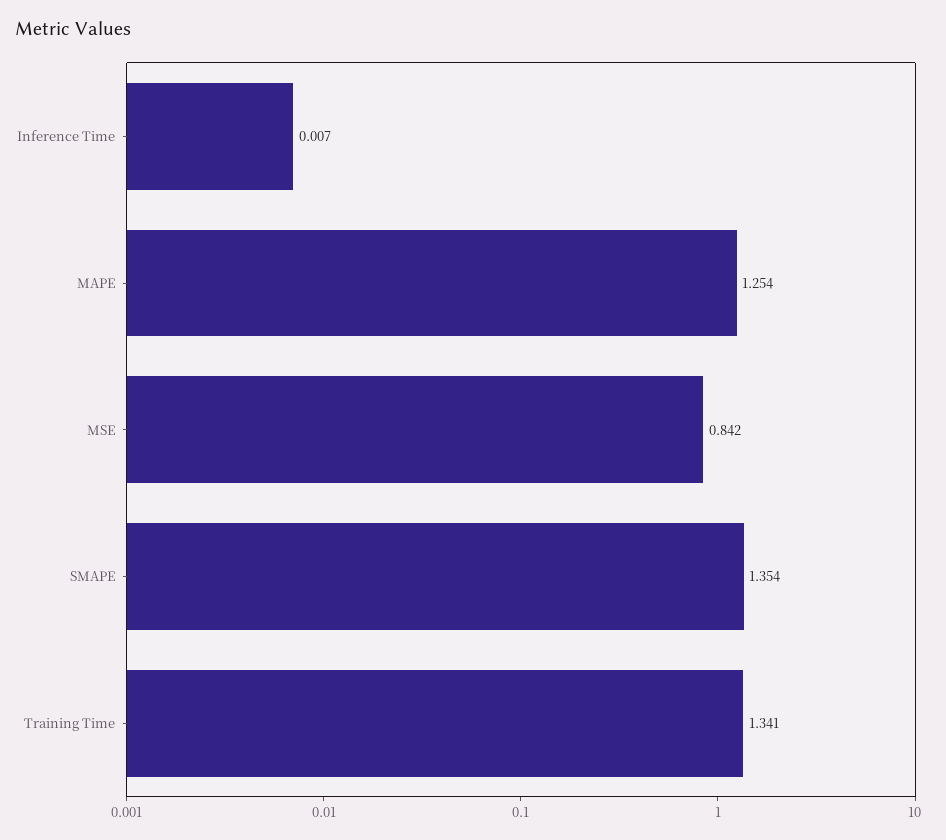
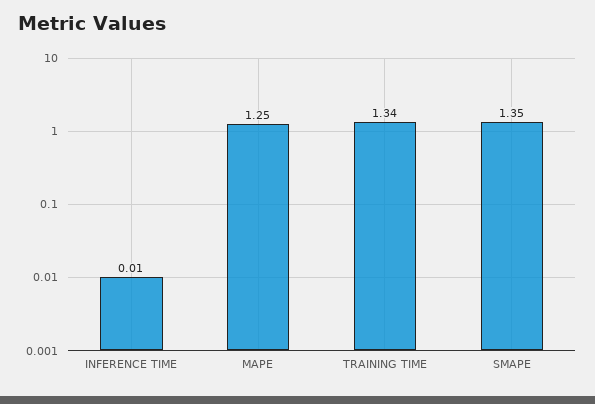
  {
    "Inference Time": 0.007,
    "MAPE": 1.254,
-   "MSE": 0.842,
    "SMAPE": 1.354,
    "Training Time": 1.341
  }

